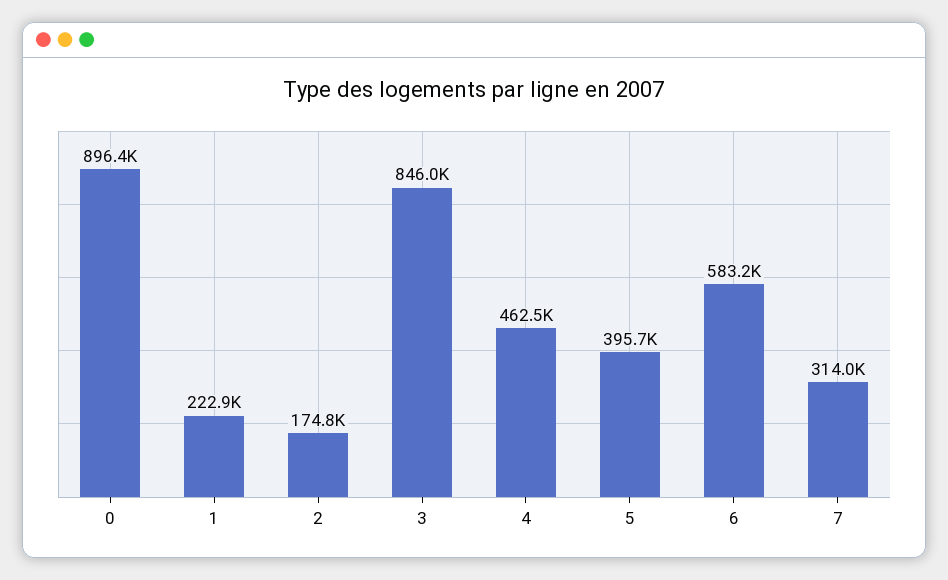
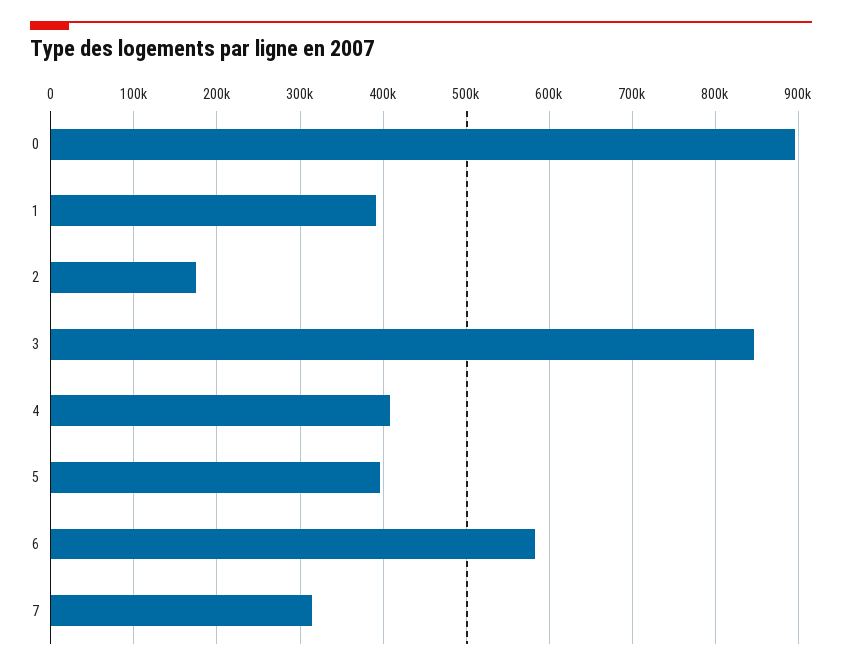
  {
    "0": 896400,
-   "1": 222900,
+   "1": 390000,
    "2": 174800,
    "3": 846000,
-   "4": 462500,
+   "4": 410000,
    "5": 395700,
    "6": 583200,
    "7": 314000
  }

